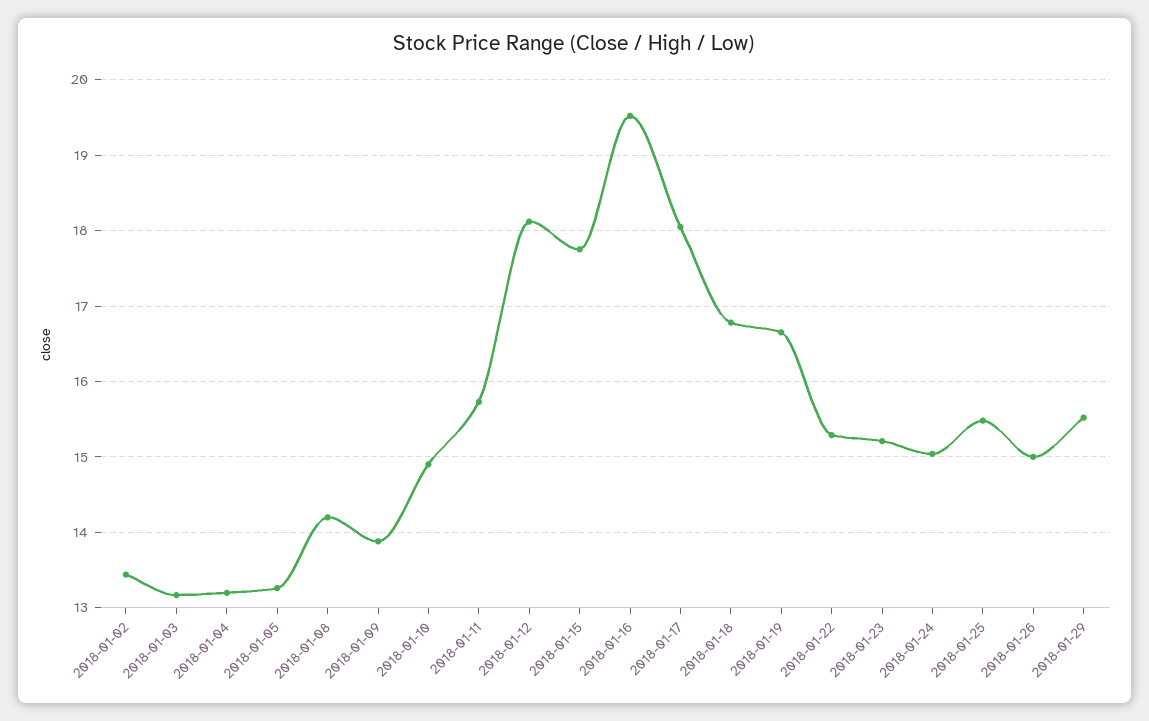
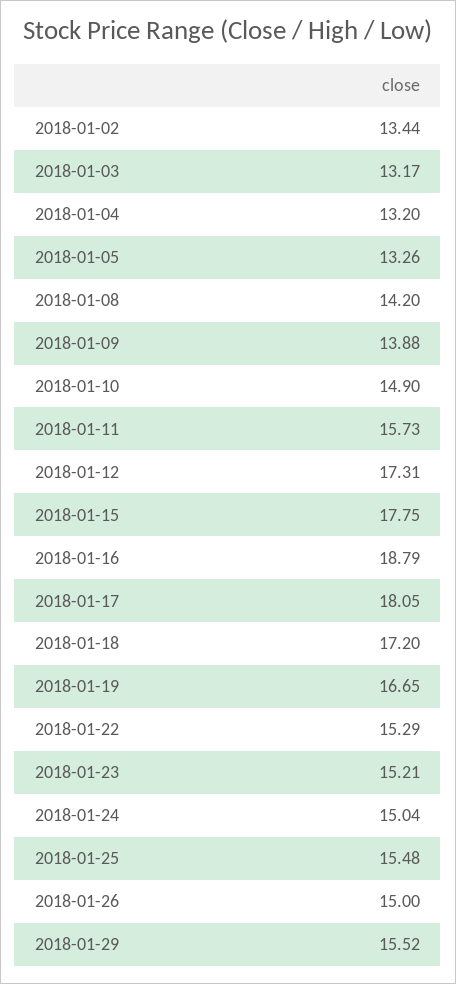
  {
    "2018-01-02": 13.44,
    "2018-01-03": 13.17,
    "2018-01-04": 13.2,
    "2018-01-05": 13.26,
    "2018-01-08": 14.2,
    "2018-01-09": 13.88,
    "2018-01-10": 14.9,
    "2018-01-11": 15.73,
-   "2018-01-12": 18.1,
+   "2018-01-12": 17.31,
    "2018-01-15": 17.75,
-   "2018-01-16": 19.5,
+   "2018-01-16": 18.79,
    "2018-01-17": 18.05,
-   "2018-01-18": 16.8,
+   "2018-01-18": 17.2,
    "2018-01-19": 16.65,
    "2018-01-22": 15.29,
    "2018-01-23": 15.21,
    "2018-01-24": 15.04,
    "2018-01-25": 15.48,
    "2018-01-26": 15,
    "2018-01-29": 15.52
  }

